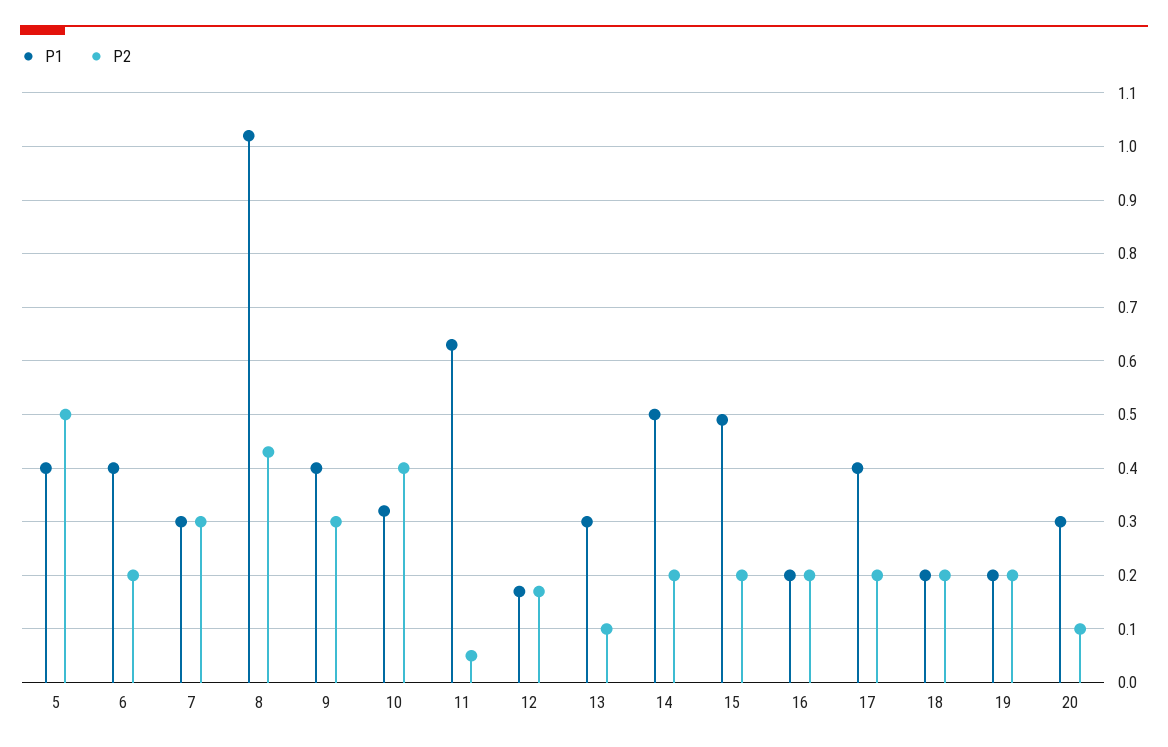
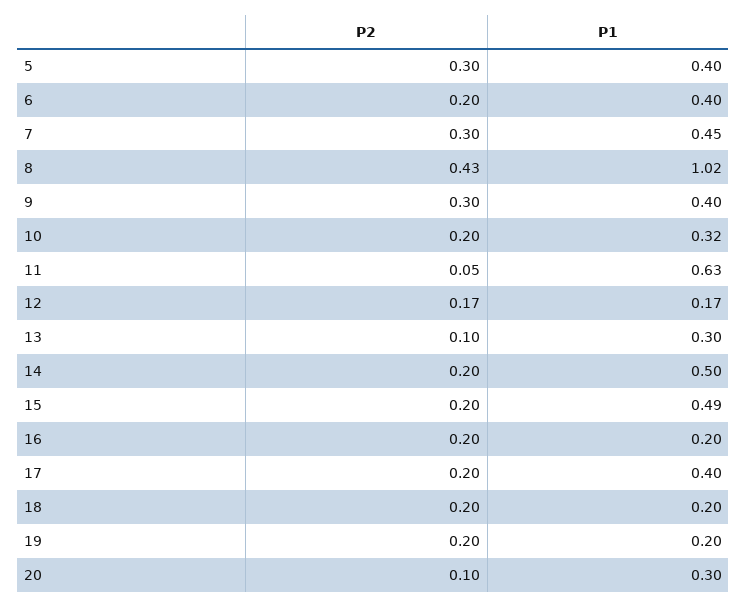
  {
    "P1": {
      "5": 0.4,
      "6": 0.4,
-     "7": 0.3,
+     "7": 0.45,
      "8": 1.02,
      "9": 0.4,
      "10": 0.32,
      "11": 0.63,
      "12": 0.17,
      "13": 0.3,
      "14": 0.5,
      "15": 0.49,
      "16": 0.2,
      "17": 0.4,
      "18": 0.2,
      "19": 0.2,
      "20": 0.3
    },
    "P2": {
-     "5": 0.5,
+     "5": 0.3,
      "6": 0.2,
      "7": 0.3,
      "8": 0.43,
      "9": 0.3,
-     "10": 0.4,
+     "10": 0.2,
      "11": 0.05,
      "12": 0.17,
      "13": 0.1,
      "14": 0.2,
      "15": 0.2,
      "16": 0.2,
      "17": 0.2,
      "18": 0.2,
      "19": 0.2,
      "20": 0.1
    }
  }

